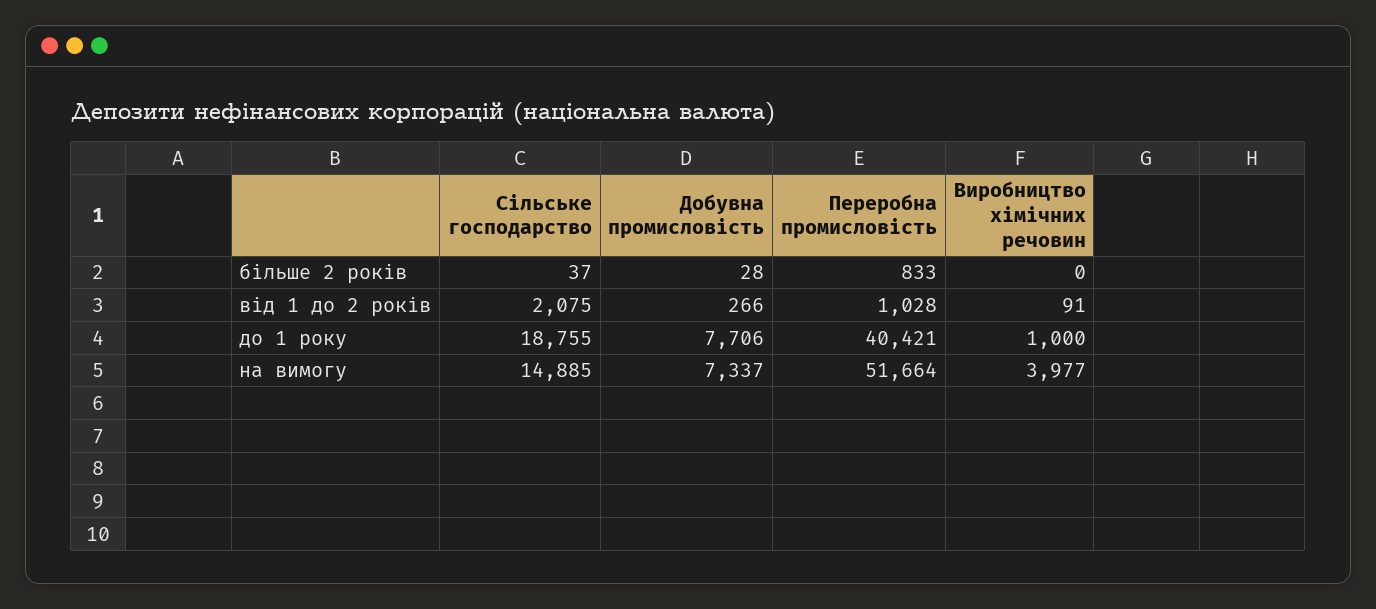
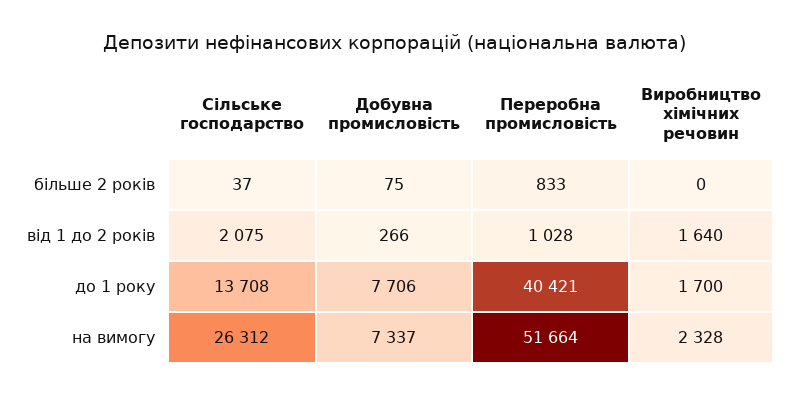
  {
    "Сільське господарство": {
      "більше 2 років": 37,
      "від 1 до 2 років": 2075,
-     "до 1 року": 18755,
+     "до 1 року": 13708,
-     "на вимогу": 14885
+     "на вимогу": 26312
    },
    "Добувна промисловість": {
-     "більше 2 років": 28,
+     "більше 2 років": 75,
      "від 1 до 2 років": 266,
      "до 1 року": 7706,
      "на вимогу": 7337
    },
    "Переробна промисловість": {
      "більше 2 років": 833,
      "від 1 до 2 років": 1028,
      "до 1 року": 40421,
      "на вимогу": 51664
    },
    "Виробництво хімічних речовин": {
      "більше 2 років": 0,
-     "від 1 до 2 років": 91,
+     "від 1 до 2 років": 1640,
-     "до 1 року": 1000,
+     "до 1 року": 1700,
-     "на вимогу": 3977
+     "на вимогу": 2328
    }
  }

